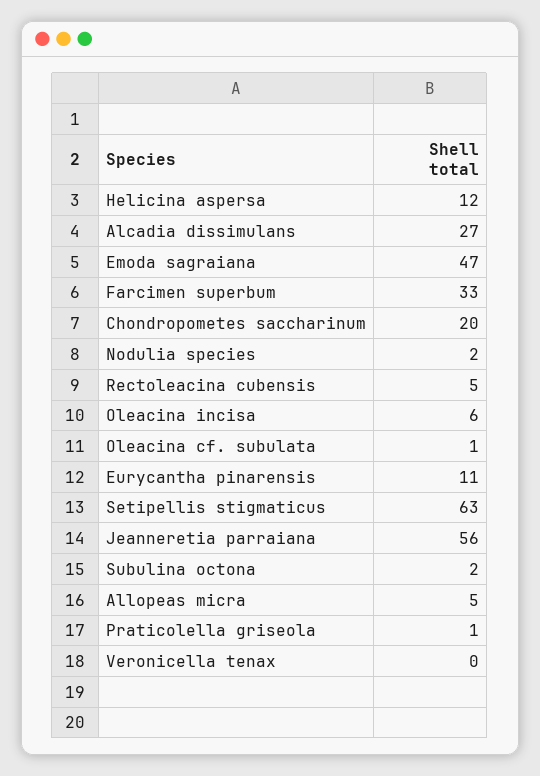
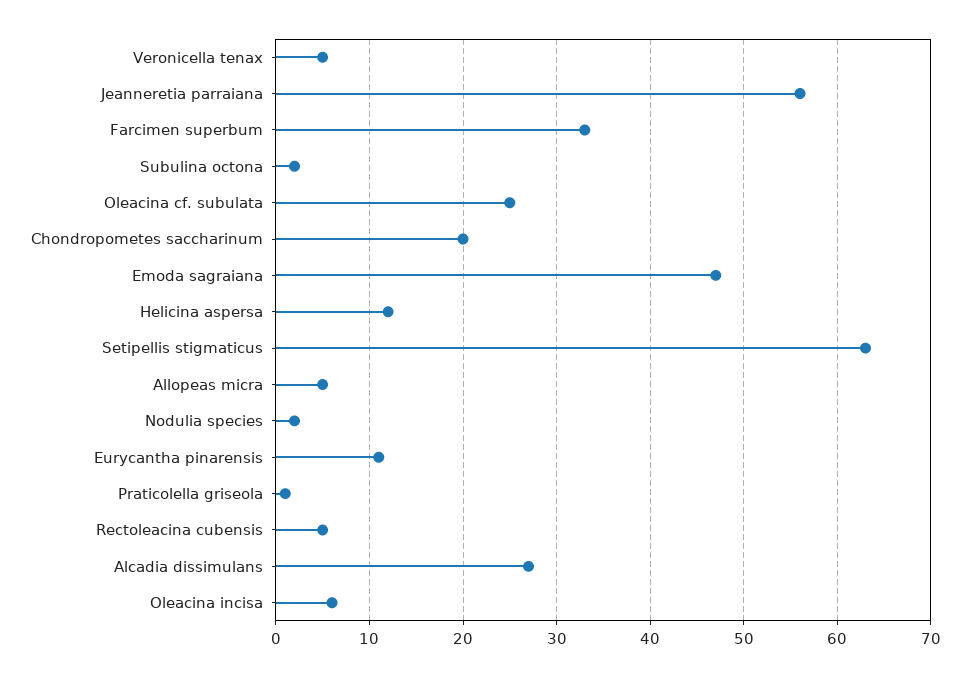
  {
    "Helicina aspersa": 12,
    "Alcadia dissimulans": 27,
    "Emoda sagraiana": 47,
    "Farcimen superbum": 33,
    "Chondropometes saccharinum": 20,
    "Nodulia species": 2,
    "Rectoleacina cubensis": 5,
    "Oleacina incisa": 6,
-   "Oleacina cf. subulata": 1,
+   "Oleacina cf. subulata": 25,
    "Eurycantha pinarensis": 11,
    "Setipellis stigmaticus": 63,
    "Jeanneretia parraiana": 56,
    "Subulina octona": 2,
    "Allopeas micra": 5,
    "Praticolella griseola": 1,
-   "Veronicella tenax": 0
+   "Veronicella tenax": 5
  }

